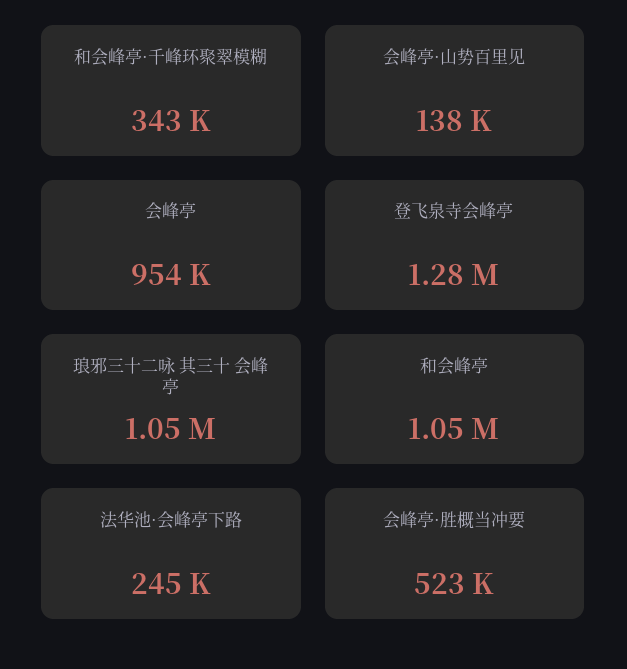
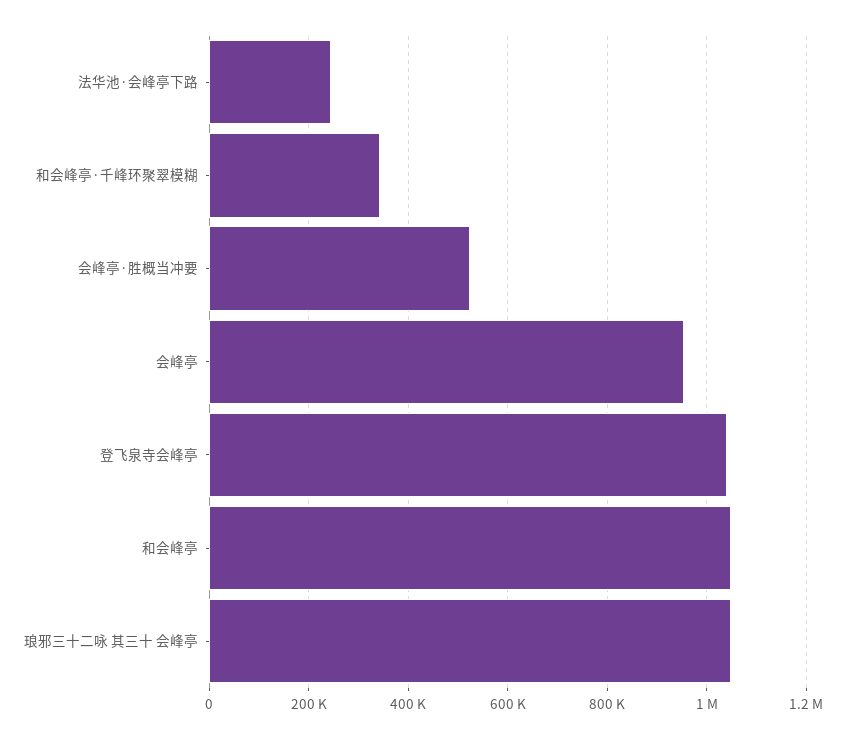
  {
    "和会峰亭·千峰环聚翠模糊": 343000,
-   "会峰亭·山势百里见": 138000,
    "会峰亭": 954000,
-   "登飞泉寺会峰亭": 1280000,
+   "登飞泉寺会峰亭": 1040000,
    "琅邪三十二咏 其三十 会峰亭": 1050000,
    "和会峰亭": 1050000,
    "法华池·会峰亭下路": 245000,
    "会峰亭·胜概当冲要": 523000
  }

